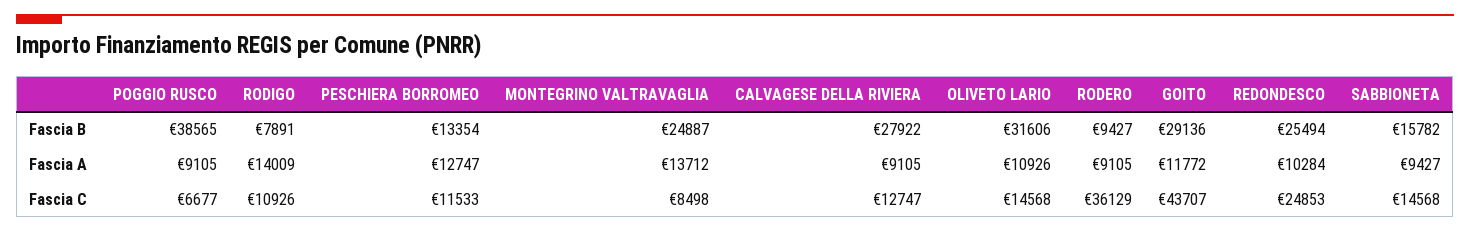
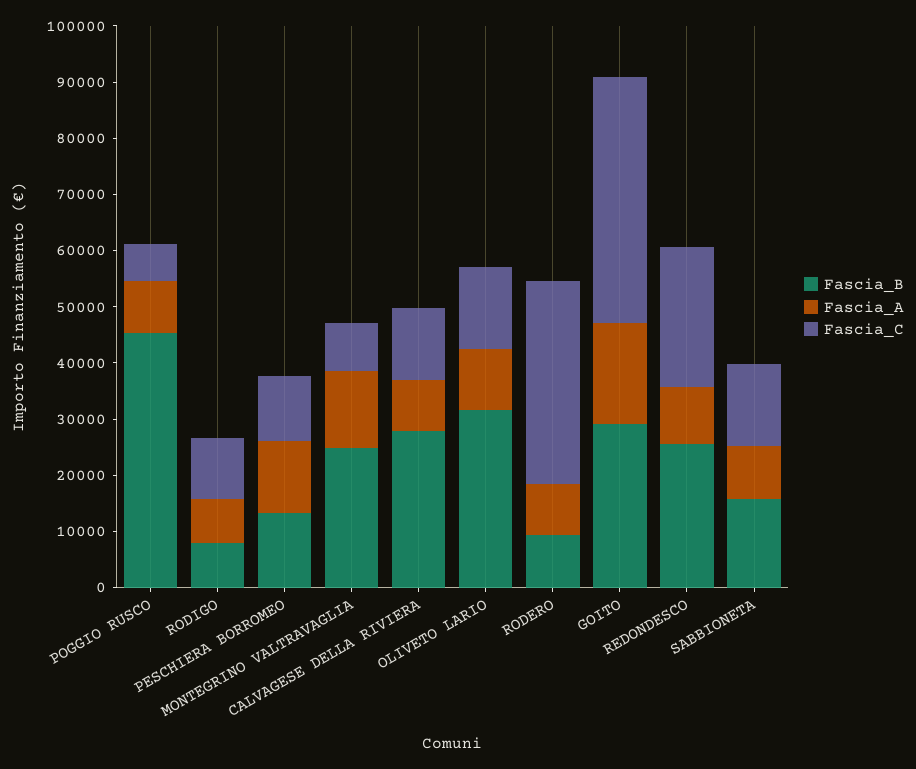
  {
    "Fascia B": {
-     "POGGIO RUSCO": 38565,
+     "POGGIO RUSCO": 46000,
      "RODIGO": 7891,
      "PESCHIERA BORROMEO": 13354,
      "MONTEGRINO VALTRAVAGLIA": 24887,
      "CALVAGESE DELLA RIVIERA": 27922,
      "OLIVETO LARIO": 31606,
      "RODERO": 9427,
      "GOITO": 29136,
      "REDONDESCO": 25494,
      "SABBIONETA": 15782
    },
    "Fascia A": {
      "POGGIO RUSCO": 9105,
-     "RODIGO": 14009,
+     "RODIGO": 8000,
      "PESCHIERA BORROMEO": 12747,
      "MONTEGRINO VALTRAVAGLIA": 13712,
      "CALVAGESE DELLA RIVIERA": 9105,
      "OLIVETO LARIO": 10926,
      "RODERO": 9105,
-     "GOITO": 11772,
+     "GOITO": 18000,
      "REDONDESCO": 10284,
      "SABBIONETA": 9427
    },
    "Fascia C": {
      "POGGIO RUSCO": 6677,
      "RODIGO": 10926,
      "PESCHIERA BORROMEO": 11533,
      "MONTEGRINO VALTRAVAGLIA": 8498,
      "CALVAGESE DELLA RIVIERA": 12747,
      "OLIVETO LARIO": 14568,
      "RODERO": 36129,
      "GOITO": 43707,
      "REDONDESCO": 24853,
      "SABBIONETA": 14568
    }
  }

